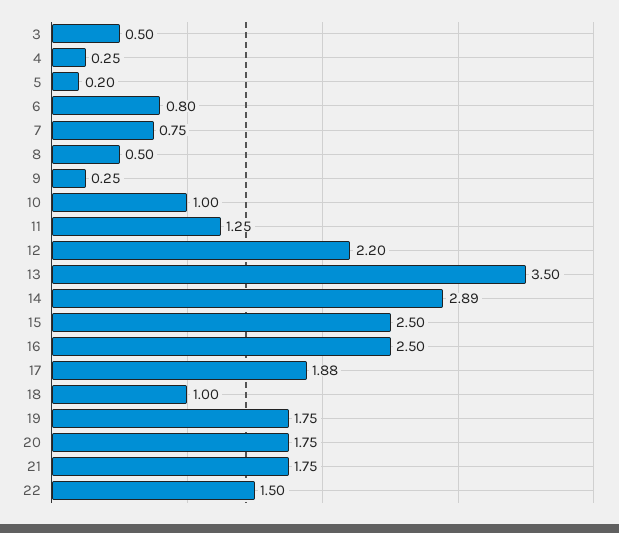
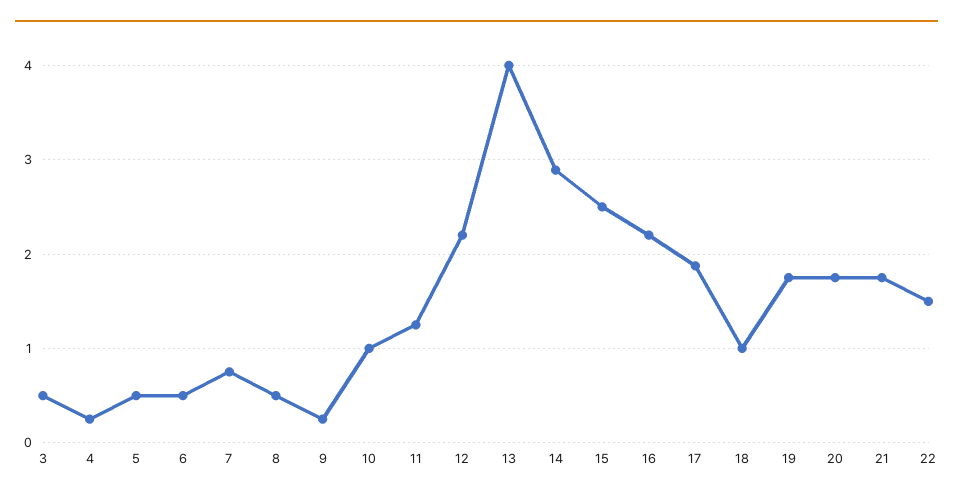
  {
    "3": 0.5,
    "4": 0.25,
-   "5": 0.2,
+   "5": 0.5,
-   "6": 0.8,
+   "6": 0.5,
    "7": 0.75,
    "8": 0.5,
    "9": 0.25,
    "10": 1,
    "11": 1.25,
    "12": 2.2,
-   "13": 3.5,
+   "13": 4,
    "14": 2.89,
    "15": 2.5,
-   "16": 2.5,
+   "16": 2.2,
    "17": 1.88,
    "18": 1,
    "19": 1.75,
    "20": 1.75,
    "21": 1.75,
    "22": 1.5
  }

